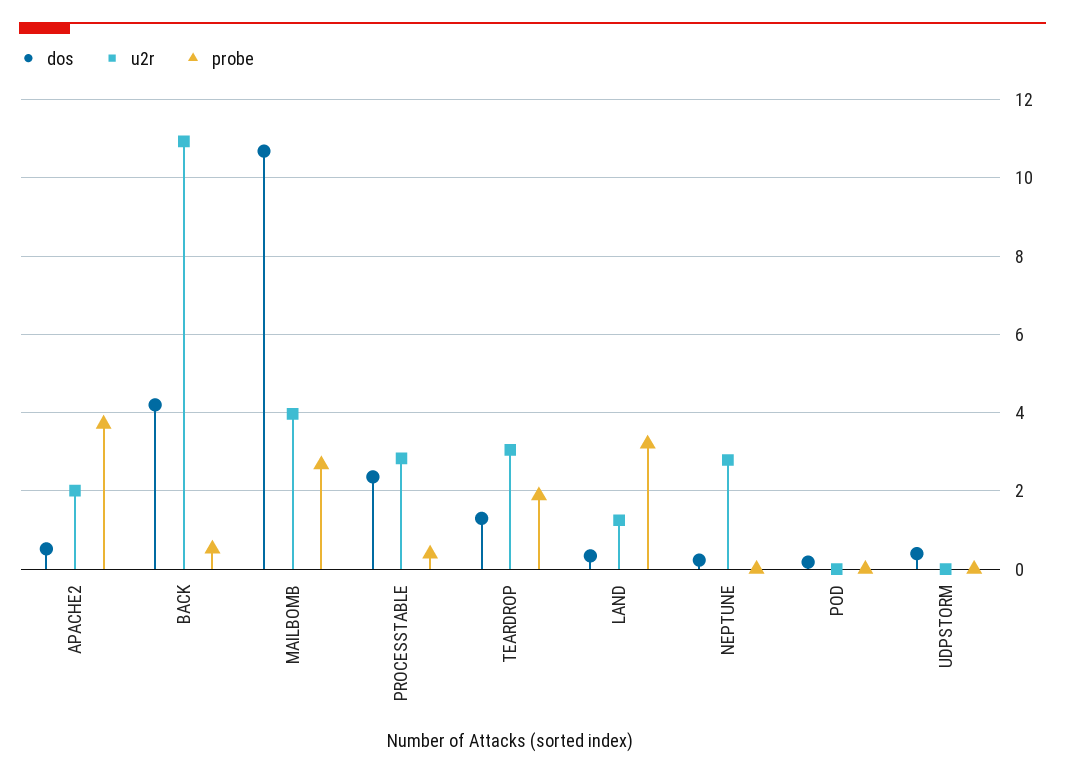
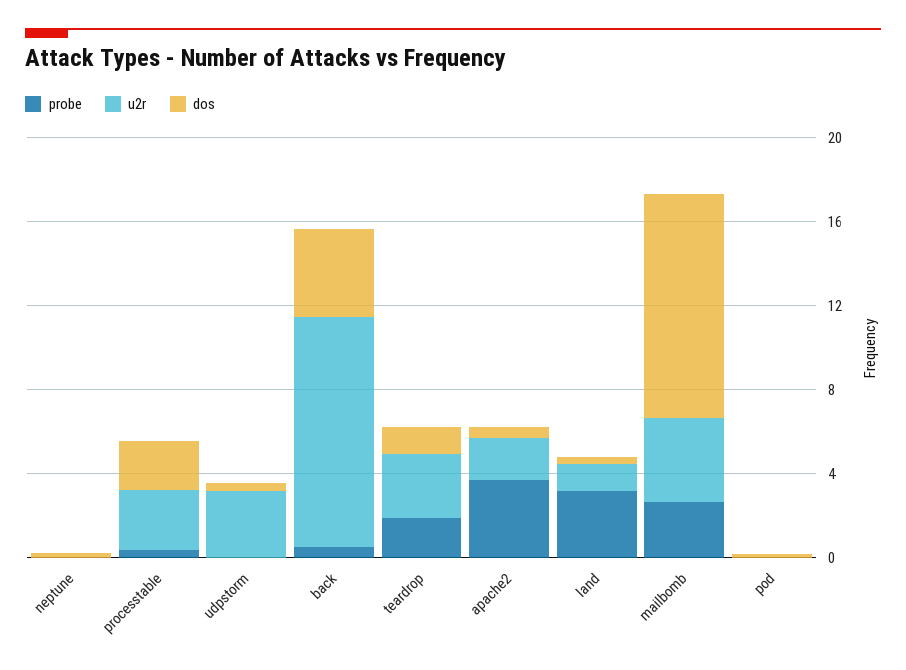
  {
    "dos": {
      "APACHE2": 0.6,
      "BACK": 4.2,
      "MAILBOMB": 10.6,
      "PROCESSTABLE": 2.4,
      "TEARDROP": 1.4,
      "LAND": 0.4,
      "NEPTUNE": 0.2,
      "POD": 0.2,
      "UDPSTORM": 0.4
    },
    "u2r": {
      "APACHE2": 2,
      "BACK": 11,
      "MAILBOMB": 4,
      "PROCESSTABLE": 2.8,
      "TEARDROP": 3,
      "LAND": 1.2,
-     "NEPTUNE": 2.8,
+     "NEPTUNE": 0,
      "POD": 0,
-     "UDPSTORM": 0
+     "UDPSTORM": 3
    },
    "probe": {
      "APACHE2": 3.8,
      "BACK": 0.6,
      "MAILBOMB": 2.6,
      "PROCESSTABLE": 0.4,
      "TEARDROP": 1.8,
      "LAND": 3.2,
      "NEPTUNE": 0,
      "POD": 0,
      "UDPSTORM": 0
    }
  }

